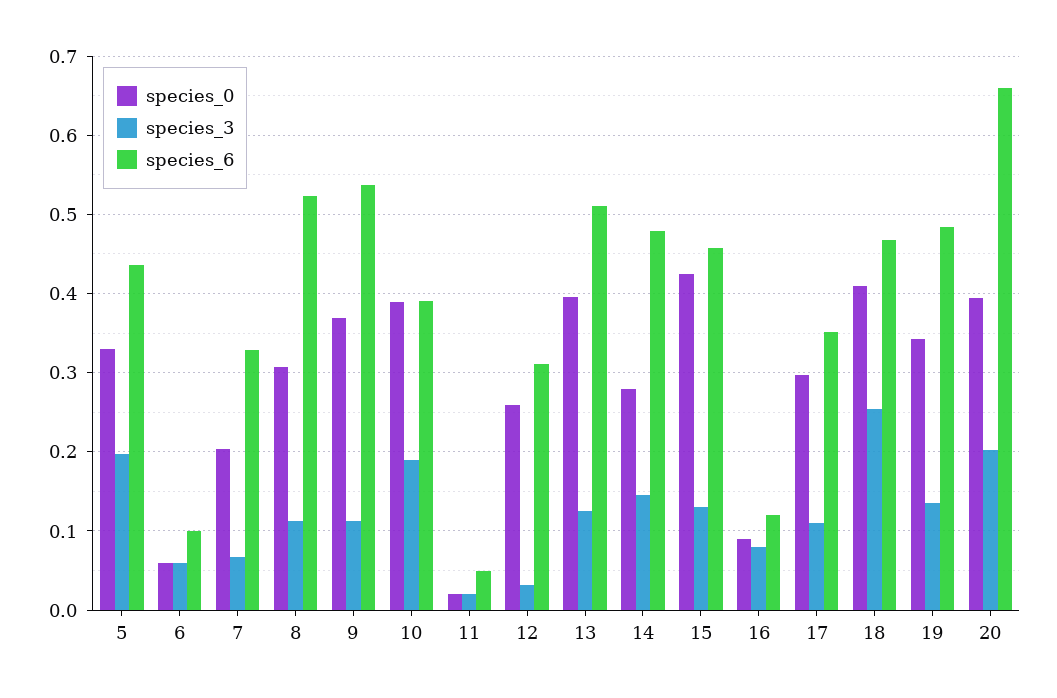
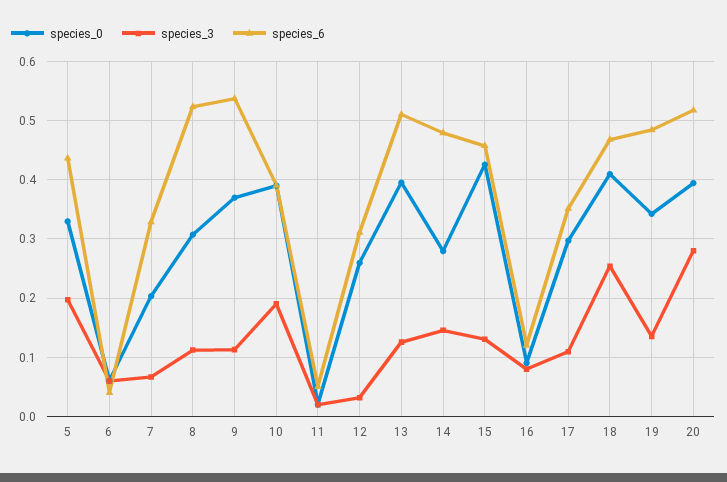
  {
    "species_0": {
      "5": 0.33,
      "6": 0.06,
      "7": 0.2,
      "8": 0.31,
      "9": 0.37,
      "10": 0.39,
      "11": 0.02,
      "12": 0.26,
      "13": 0.4,
      "14": 0.28,
      "15": 0.43,
      "16": 0.09,
      "17": 0.3,
      "18": 0.41,
      "19": 0.34,
      "20": 0.39
    },
    "species_3": {
      "5": 0.2,
      "6": 0.06,
      "7": 0.07,
      "8": 0.11,
      "9": 0.11,
      "10": 0.19,
      "11": 0.02,
      "12": 0.03,
      "13": 0.13,
      "14": 0.15,
      "15": 0.13,
      "16": 0.08,
      "17": 0.11,
      "18": 0.25,
      "19": 0.14,
-     "20": 0.2
+     "20": 0.28
    },
    "species_6": {
      "5": 0.44,
-     "6": 0.1,
+     "6": 0.04,
      "7": 0.33,
      "8": 0.52,
      "9": 0.54,
      "10": 0.39,
      "11": 0.05,
      "12": 0.31,
      "13": 0.51,
      "14": 0.48,
      "15": 0.46,
      "16": 0.12,
      "17": 0.35,
      "18": 0.47,
      "19": 0.48,
-     "20": 0.66
+     "20": 0.52
    }
  }

